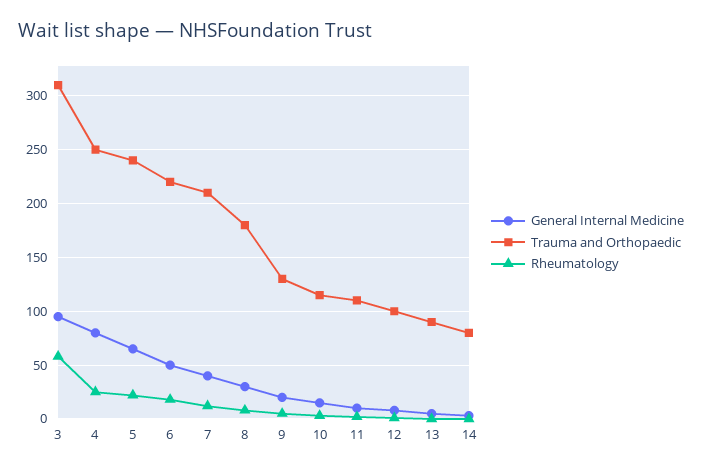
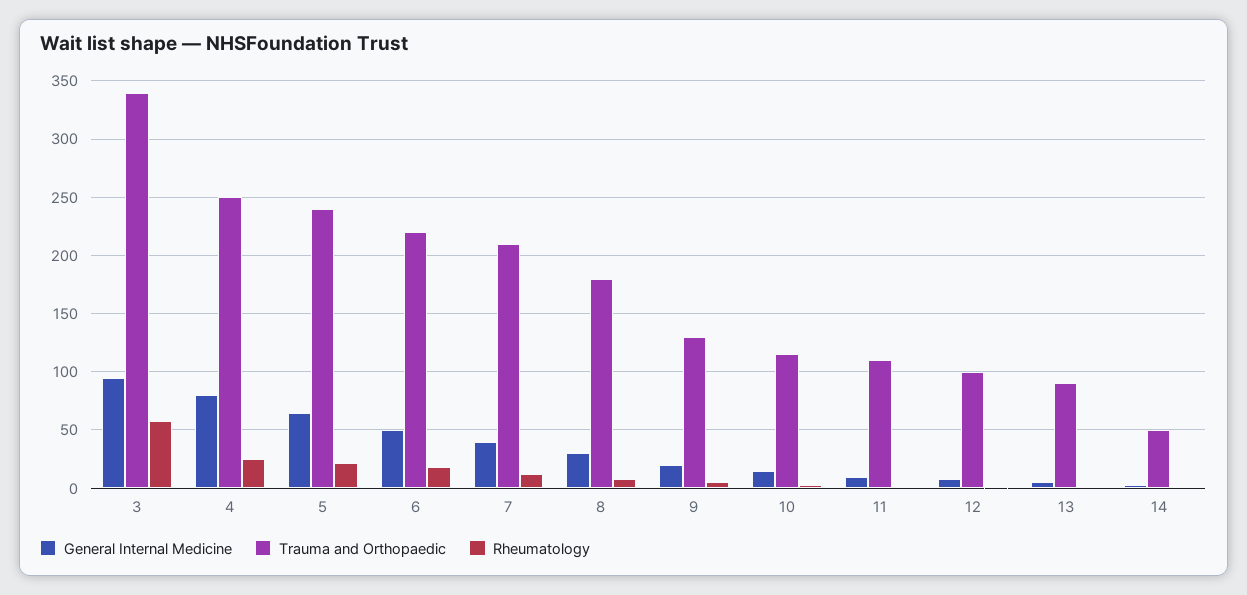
  {
    "General Internal Medicine": {
      "3": 100,
      "4": 80,
      "5": 70,
      "6": 50,
      "7": 40,
      "8": 30,
      "9": 20,
      "10": 20,
      "11": 10,
      "12": 10,
      "13": 10,
      "14": 0
    },
    "Trauma and Orthopaedic": {
-     "3": 310,
+     "3": 340,
      "4": 250,
      "5": 240,
      "6": 220,
      "7": 210,
      "8": 180,
      "9": 130,
      "10": 120,
      "11": 110,
      "12": 100,
      "13": 90,
-     "14": 80
+     "14": 50
    },
    "Rheumatology": {
      "3": 60,
      "4": 30,
      "5": 20,
      "6": 20,
      "7": 10,
      "8": 10,
      "9": 10,
      "10": 0,
      "11": 0,
      "12": 0,
      "13": 0,
      "14": 0
    }
  }

